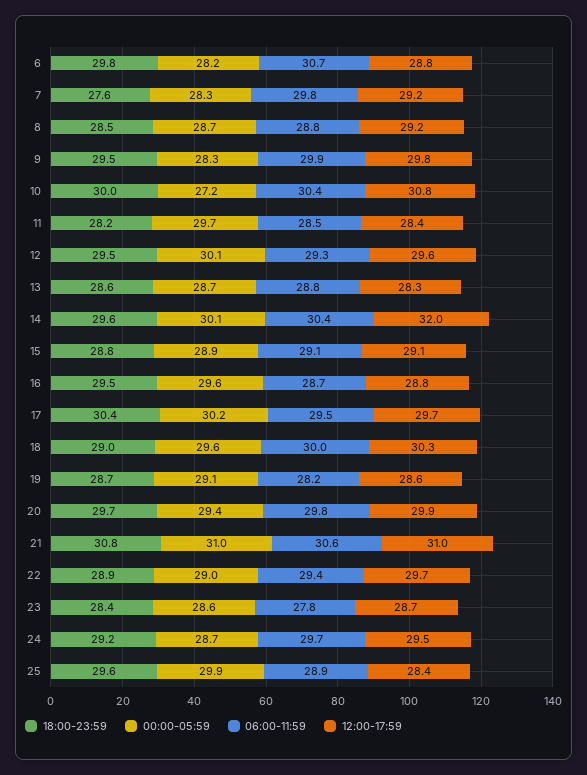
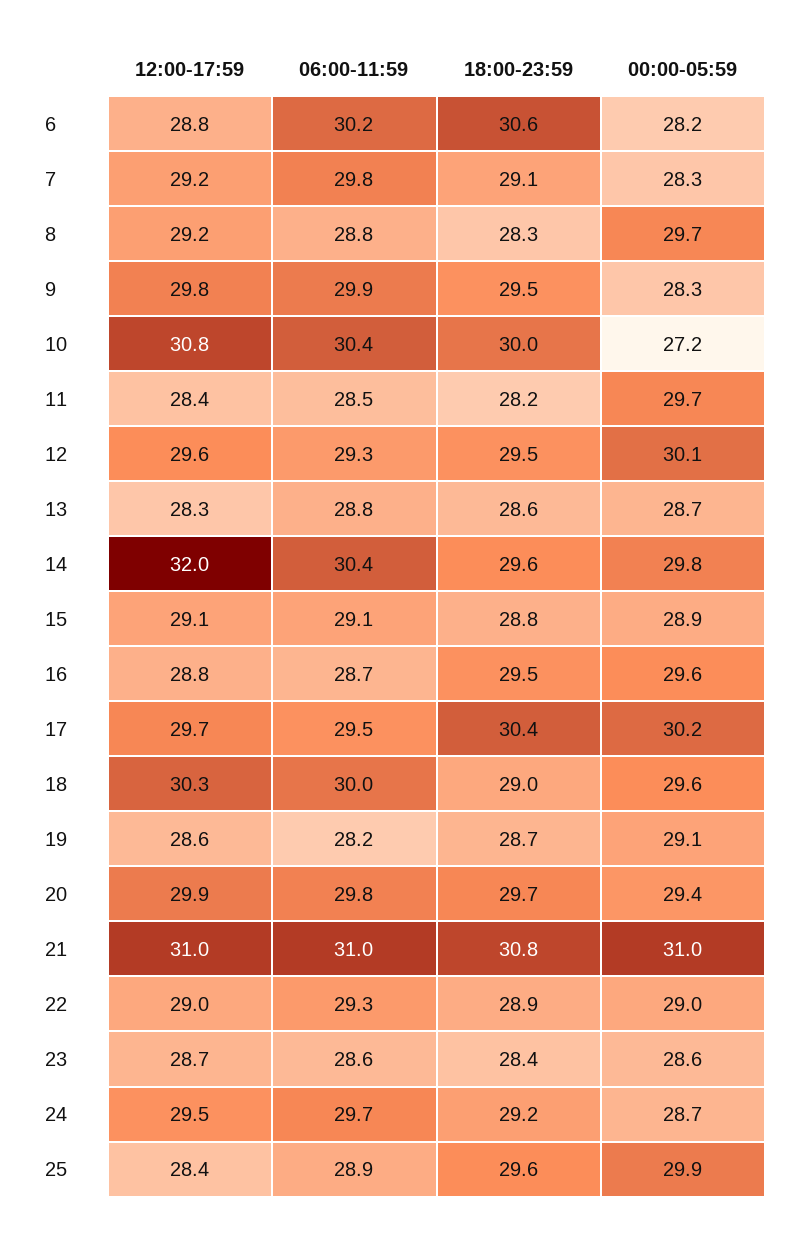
  {
    "18:00-23:59": {
-     "6": 29.8,
+     "6": 30.6,
-     "7": 27.6,
+     "7": 29.1,
-     "8": 28.5,
+     "8": 28.3,
      "9": 29.5,
      "10": 30,
      "11": 28.2,
      "12": 29.5,
      "13": 28.6,
      "14": 29.6,
      "15": 28.8,
      "16": 29.5,
      "17": 30.4,
      "18": 29,
      "19": 28.7,
      "20": 29.7,
      "21": 30.8,
      "22": 28.9,
      "23": 28.4,
      "24": 29.2,
      "25": 29.6
    },
    "00:00-05:59": {
      "6": 28.2,
      "7": 28.3,
-     "8": 28.7,
+     "8": 29.7,
      "9": 28.3,
      "10": 27.2,
      "11": 29.7,
      "12": 30.1,
      "13": 28.7,
-     "14": 30.1,
+     "14": 29.8,
      "15": 28.9,
      "16": 29.6,
      "17": 30.2,
      "18": 29.6,
      "19": 29.1,
      "20": 29.4,
      "21": 31,
      "22": 29,
      "23": 28.6,
      "24": 28.7,
      "25": 29.9
    },
    "06:00-11:59": {
-     "6": 30.7,
+     "6": 30.2,
      "7": 29.8,
      "8": 28.8,
      "9": 29.9,
      "10": 30.4,
      "11": 28.5,
      "12": 29.3,
      "13": 28.8,
      "14": 30.4,
      "15": 29.1,
      "16": 28.7,
      "17": 29.5,
      "18": 30,
      "19": 28.2,
      "20": 29.8,
-     "21": 30.6,
+     "21": 31,
-     "22": 29.4,
+     "22": 29.3,
-     "23": 27.8,
+     "23": 28.6,
      "24": 29.7,
      "25": 28.9
    },
    "12:00-17:59": {
      "6": 28.8,
      "7": 29.2,
      "8": 29.2,
      "9": 29.8,
      "10": 30.8,
      "11": 28.4,
      "12": 29.6,
      "13": 28.3,
      "14": 32,
      "15": 29.1,
      "16": 28.8,
      "17": 29.7,
      "18": 30.3,
      "19": 28.6,
      "20": 29.9,
      "21": 31,
-     "22": 29.7,
+     "22": 29,
      "23": 28.7,
      "24": 29.5,
      "25": 28.4
    }
  }

